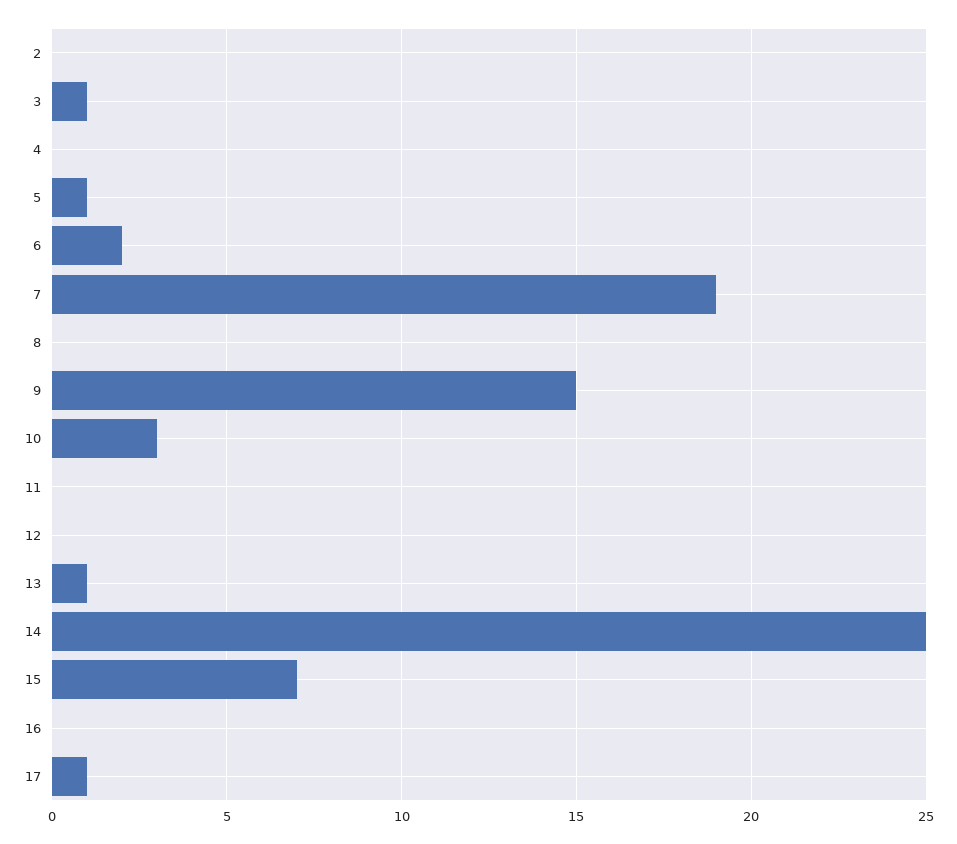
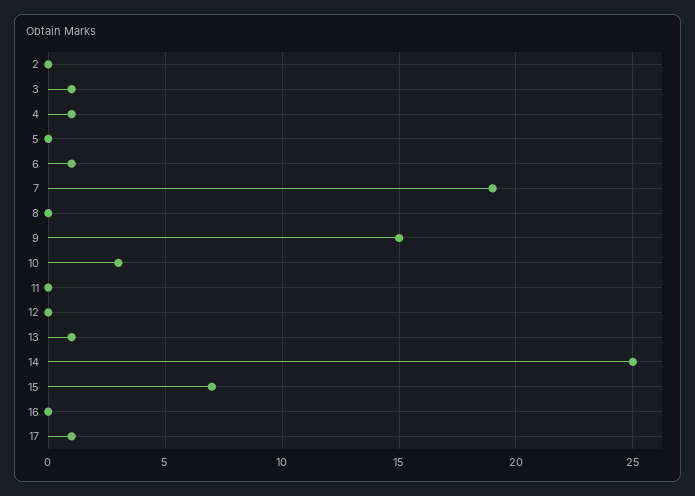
  {
    "2": 0,
    "3": 1,
-   "4": 0,
+   "4": 1,
-   "5": 1,
+   "5": 0,
-   "6": 2,
+   "6": 1,
    "7": 19,
    "8": 0,
    "9": 15,
    "10": 3,
    "11": 0,
    "12": 0,
    "13": 1,
    "14": 25,
    "15": 7,
    "16": 0,
    "17": 1
  }

